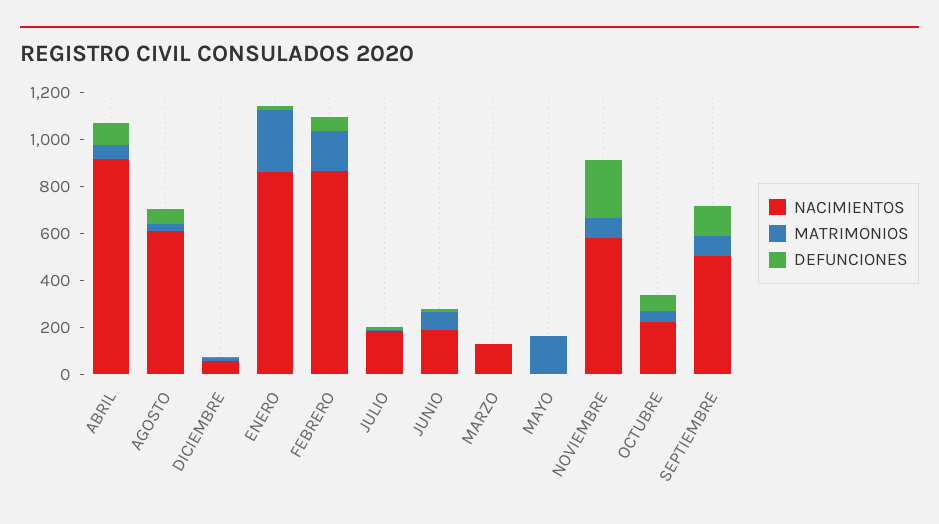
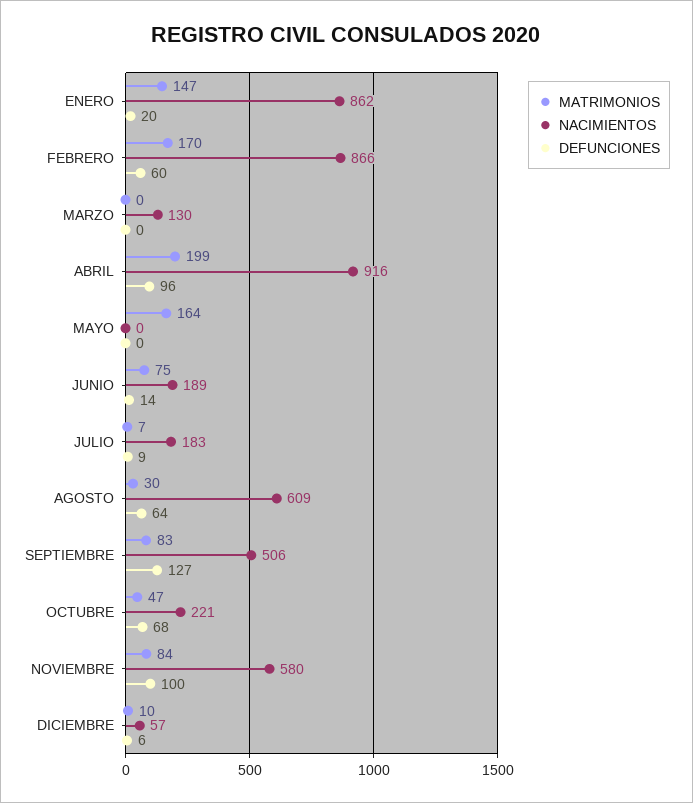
  {
    "NACIMIENTOS": {
      "ABRIL": 916,
      "AGOSTO": 609,
      "DICIEMBRE": 57,
      "ENERO": 862,
      "FEBRERO": 866,
      "JULIO": 183,
      "JUNIO": 189,
      "MARZO": 130,
      "MAYO": 0,
      "NOVIEMBRE": 580,
      "OCTUBRE": 221,
      "SEPTIEMBRE": 506
    },
    "MATRIMONIOS": {
-     "ABRIL": 50,
+     "ABRIL": 199,
      "AGOSTO": 30,
      "DICIEMBRE": 10,
-     "ENERO": 250,
+     "ENERO": 147,
      "FEBRERO": 170,
      "JULIO": 7,
      "JUNIO": 75,
      "MARZO": 0,
      "MAYO": 164,
      "NOVIEMBRE": 84,
      "OCTUBRE": 47,
      "SEPTIEMBRE": 83
    },
    "DEFUNCIONES": {
      "ABRIL": 96,
      "AGOSTO": 64,
      "DICIEMBRE": 6,
      "ENERO": 20,
      "FEBRERO": 60,
      "JULIO": 9,
      "JUNIO": 14,
      "MARZO": 0,
      "MAYO": 0,
-     "NOVIEMBRE": 250,
+     "NOVIEMBRE": 100,
      "OCTUBRE": 68,
      "SEPTIEMBRE": 127
    }
  }

